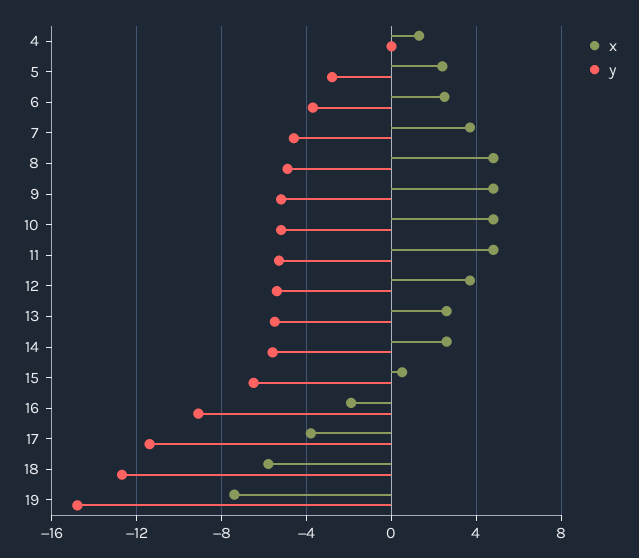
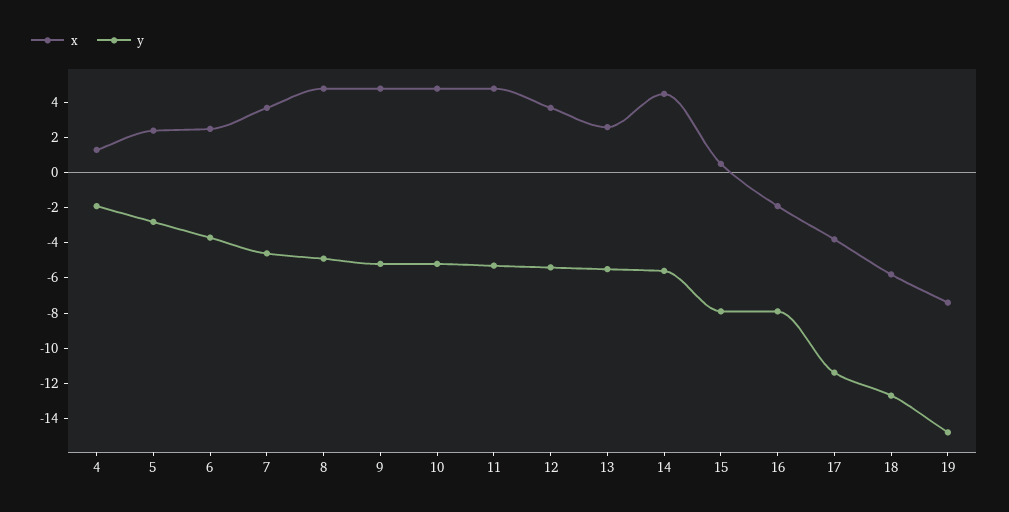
  {
    "x": {
      "4": 1.5,
      "5": 2.5,
      "6": 2.5,
      "7": 3.5,
      "8": 5,
      "9": 5,
      "10": 5,
      "11": 5,
      "12": 3.5,
      "13": 2.5,
-     "14": 2.5,
+     "14": 4.5,
      "15": 0.5,
      "16": -2,
      "17": -4,
      "18": -6,
      "19": -7.5
    },
    "y": {
-     "4": 0,
+     "4": -2,
      "5": -3,
      "6": -3.5,
      "7": -4.5,
      "8": -5,
      "9": -5,
      "10": -5,
      "11": -5.5,
      "12": -5.5,
      "13": -5.5,
      "14": -5.5,
-     "15": -6.5,
+     "15": -8,
-     "16": -9,
+     "16": -8,
      "17": -11.5,
      "18": -12.5,
      "19": -15
    }
  }

